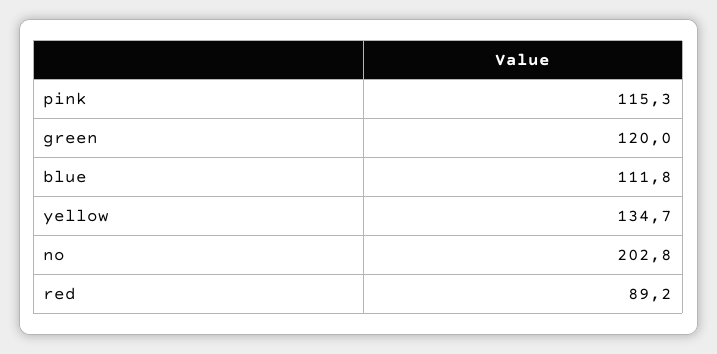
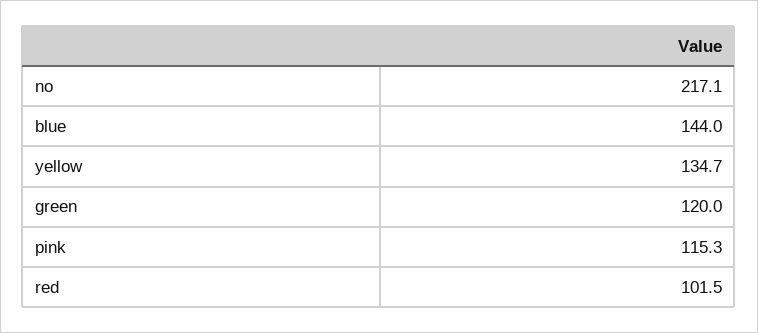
  {
    "pink": 115.3,
    "green": 120,
-   "blue": 111.8,
+   "blue": 144,
    "yellow": 134.7,
-   "no": 202.8,
+   "no": 217.1,
-   "red": 89.2
+   "red": 101.5
  }

